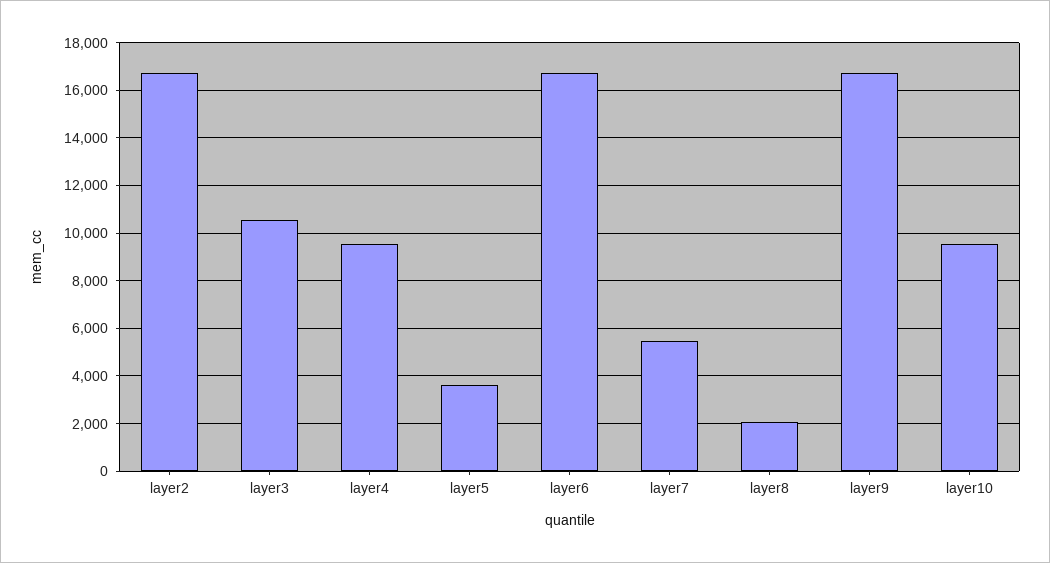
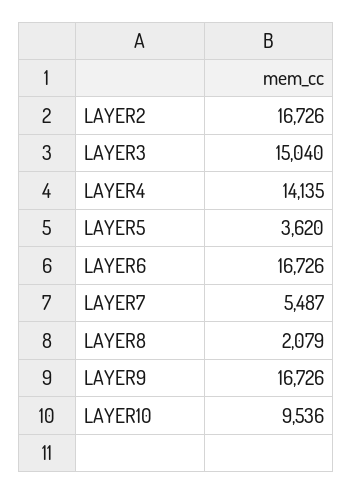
  {
    "layer2": 16726,
-   "layer3": 10500,
+   "layer3": 15040,
-   "layer4": 9500,
+   "layer4": 14135,
    "layer5": 3620,
    "layer6": 16726,
    "layer7": 5487,
    "layer8": 2079,
    "layer9": 16726,
    "layer10": 9536
  }

